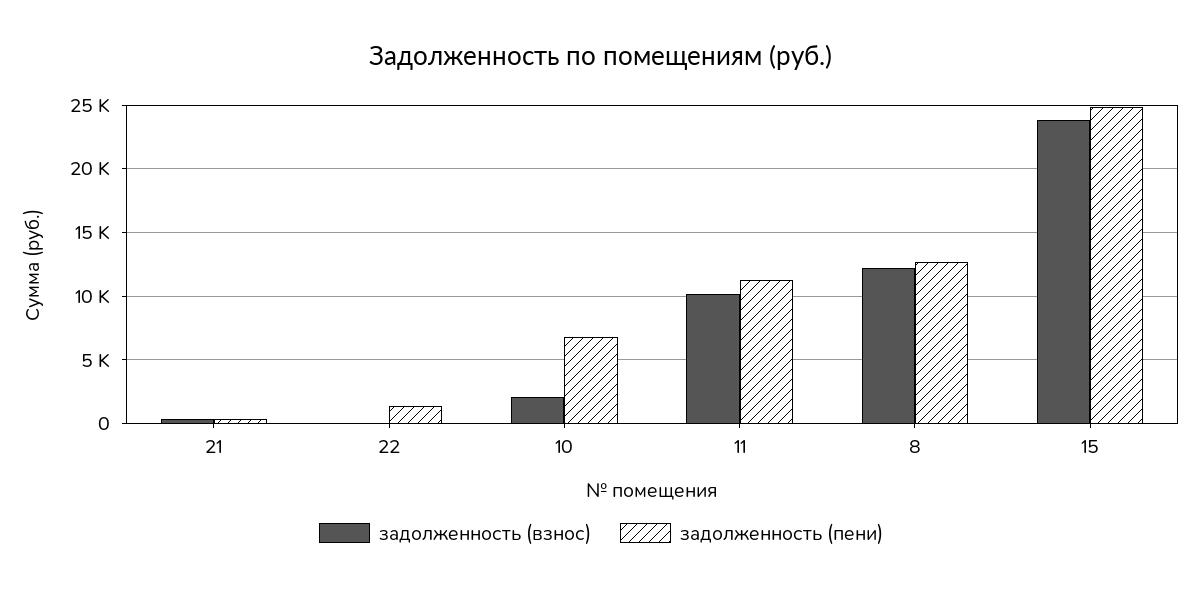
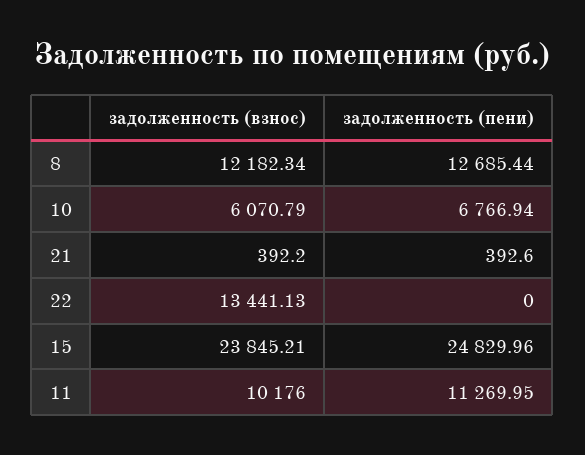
  {
    "задолженность (взнос)": {
      "21": 392.2,
-     "22": 0,
+     "22": 13441.13,
-     "10": 2000,
+     "10": 6070.79,
      "11": 10176,
      "8": 12182.34,
      "15": 23845.21
    },
    "задолженность (пени)": {
      "21": 392.6,
-     "22": 1500,
+     "22": 0,
      "10": 6766.94,
      "11": 11269.95,
      "8": 12685.44,
      "15": 24829.96
    }
  }

